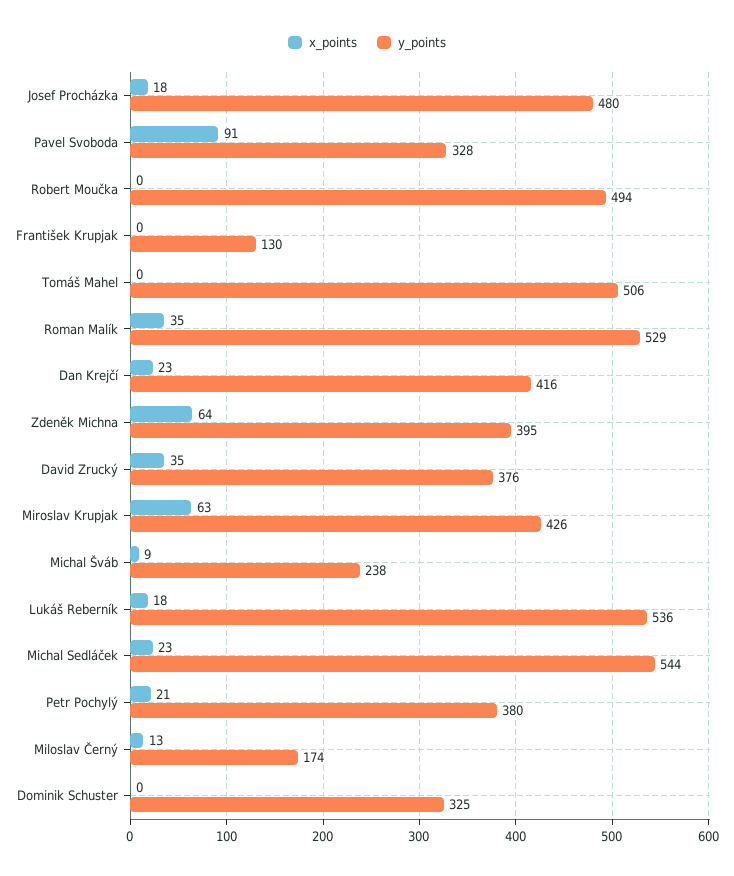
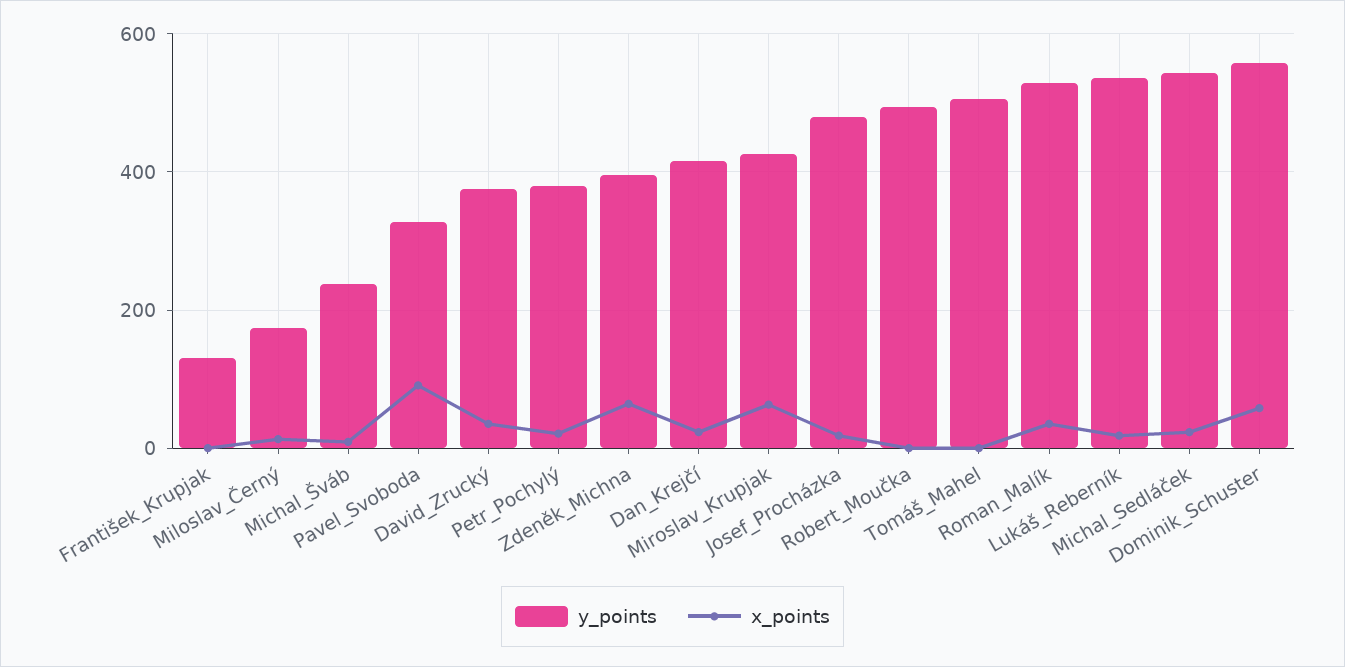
  {
    "x_points": {
      "Josef Procházka": 18,
      "Pavel Svoboda": 91,
      "Robert Moučka": 0,
      "František Krupjak": 0,
      "Tomáš Mahel": 0,
      "Roman Malík": 35,
      "Dan Krejčí": 23,
      "Zdeněk Michna": 64,
      "David Zrucký": 35,
      "Miroslav Krupjak": 63,
      "Michal Šváb": 9,
      "Lukáš Reberník": 18,
      "Michal Sedláček": 23,
      "Petr Pochylý": 21,
      "Miloslav Černý": 13,
-     "Dominik Schuster": 0
+     "Dominik Schuster": 60
    },
    "y_points": {
      "Josef Procházka": 480,
      "Pavel Svoboda": 328,
      "Robert Moučka": 494,
      "František Krupjak": 130,
      "Tomáš Mahel": 506,
      "Roman Malík": 529,
      "Dan Krejčí": 416,
      "Zdeněk Michna": 395,
      "David Zrucký": 376,
      "Miroslav Krupjak": 426,
      "Michal Šváb": 238,
      "Lukáš Reberník": 536,
      "Michal Sedláček": 544,
      "Petr Pochylý": 380,
      "Miloslav Černý": 174,
-     "Dominik Schuster": 325
+     "Dominik Schuster": 560
    }
  }

